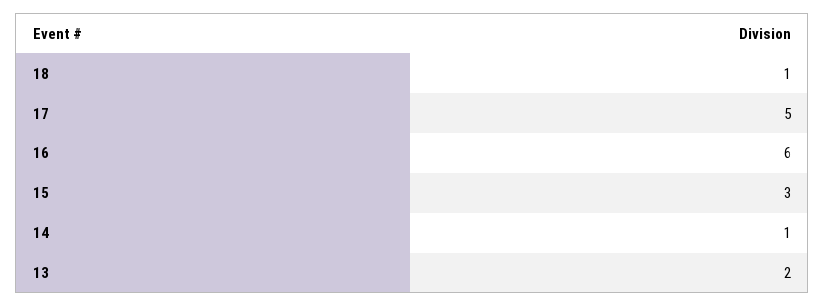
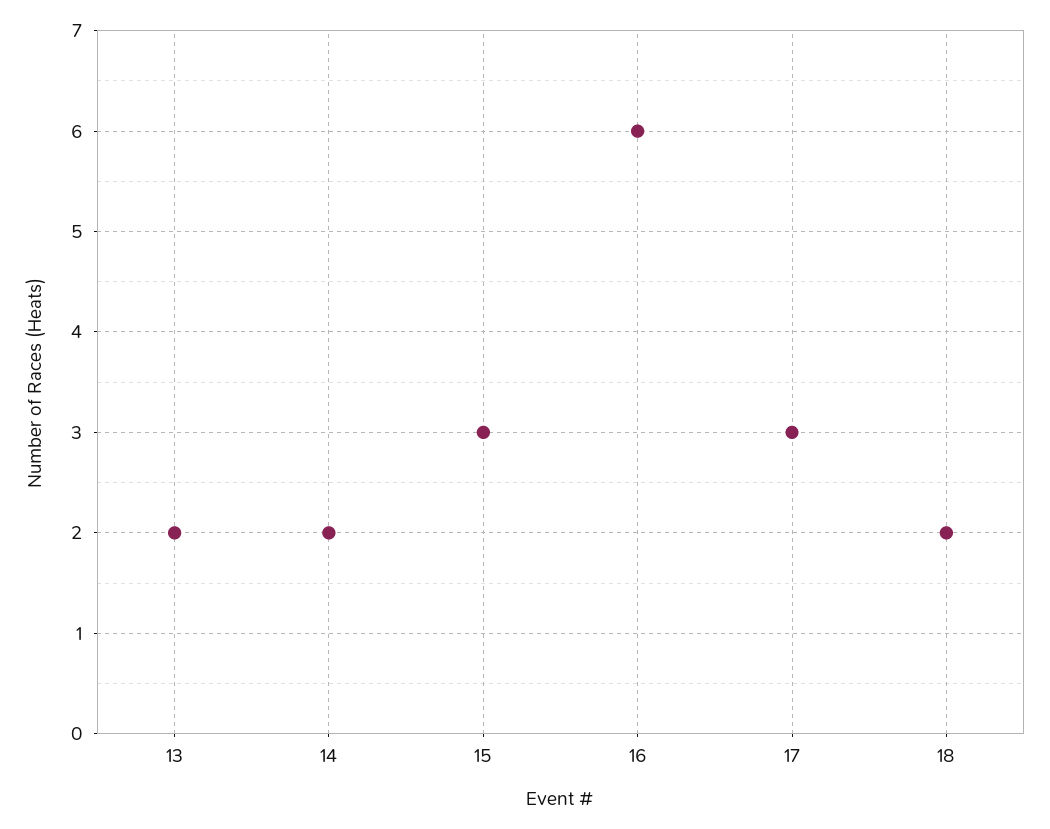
  {
-   "18": 1,
+   "18": 2,
-   "17": 5,
+   "17": 3,
    "16": 6,
    "15": 3,
-   "14": 1,
+   "14": 2,
    "13": 2
  }

